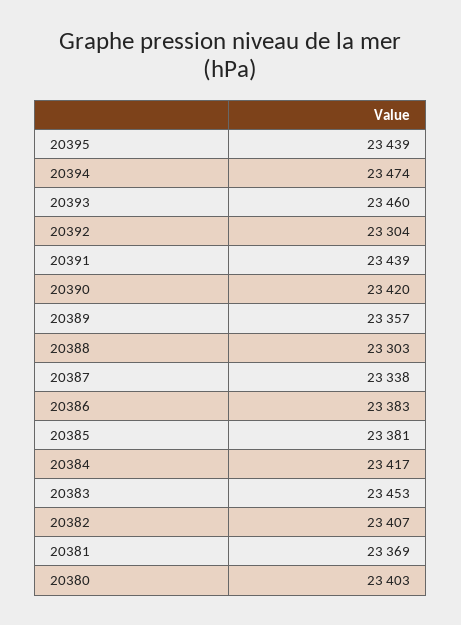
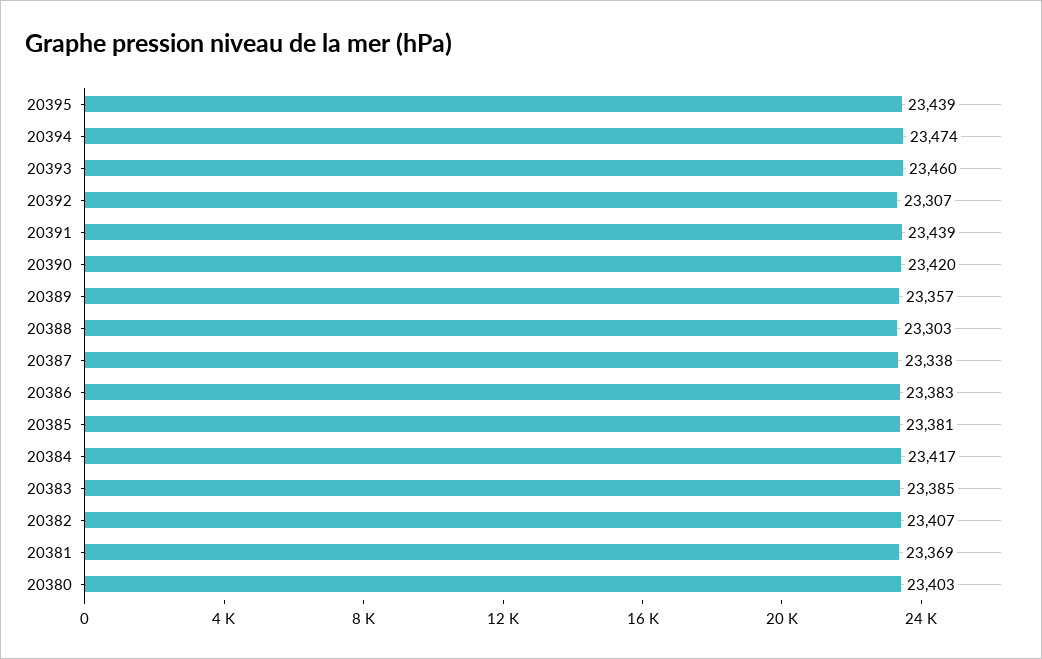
  {
    "20395": 23439,
    "20394": 23474,
    "20393": 23460,
-   "20392": 23304,
+   "20392": 23307,
    "20391": 23439,
    "20390": 23420,
    "20389": 23357,
    "20388": 23303,
    "20387": 23338,
    "20386": 23383,
    "20385": 23381,
    "20384": 23417,
-   "20383": 23453,
+   "20383": 23385,
    "20382": 23407,
    "20381": 23369,
    "20380": 23403
  }

